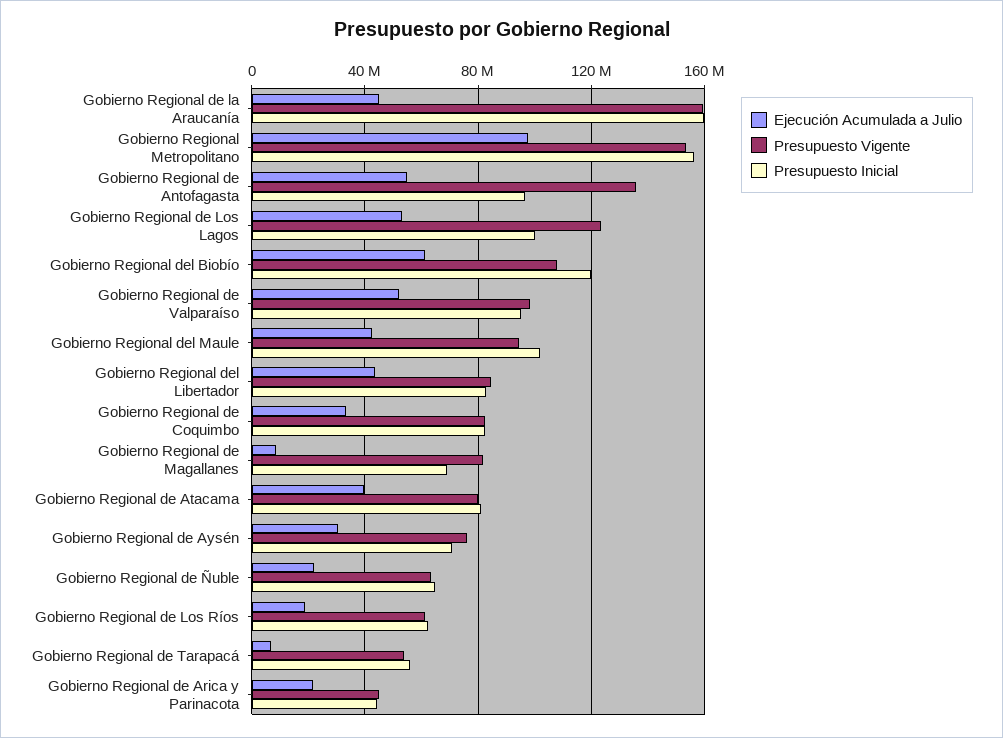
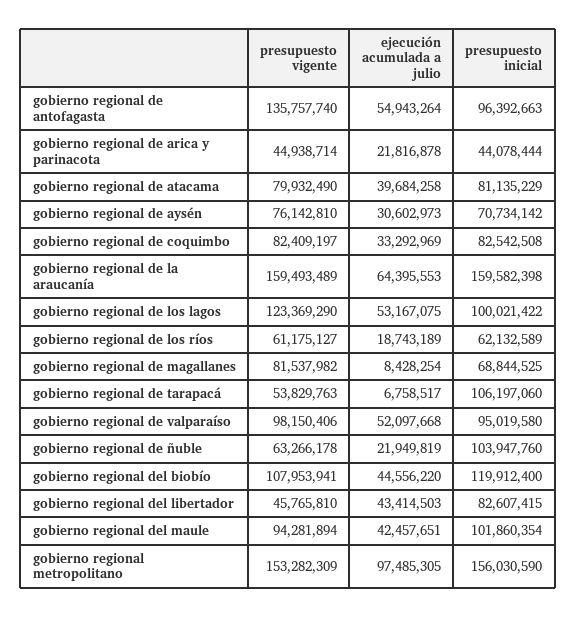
  {
    "Ejecución Acumulada a Julio": {
-     "Gobierno Regional de la Araucanía": 45000000,
+     "Gobierno Regional de la Araucanía": 64395553,
      "Gobierno Regional Metropolitano": 97485305,
      "Gobierno Regional de Antofagasta": 54943264,
      "Gobierno Regional de Los Lagos": 53167075,
-     "Gobierno Regional del Biobío": 60000000,
+     "Gobierno Regional del Biobío": 44556220,
      "Gobierno Regional de Valparaíso": 52097668,
      "Gobierno Regional del Maule": 42457651,
      "Gobierno Regional del Libertador": 43414503,
      "Gobierno Regional de Coquimbo": 33292969,
      "Gobierno Regional de Magallanes": 8428254,
      "Gobierno Regional de Atacama": 39684258,
      "Gobierno Regional de Aysén": 30602973,
      "Gobierno Regional de Ñuble": 21949819,
      "Gobierno Regional de Los Ríos": 18743189,
      "Gobierno Regional de Tarapacá": 6758517,
      "Gobierno Regional de Arica y Parinacota": 21816878
    },
    "Presupuesto Vigente": {
      "Gobierno Regional de la Araucanía": 159493489,
      "Gobierno Regional Metropolitano": 153282309,
      "Gobierno Regional de Antofagasta": 135757740,
      "Gobierno Regional de Los Lagos": 123369290,
      "Gobierno Regional del Biobío": 107953941,
      "Gobierno Regional de Valparaíso": 98150406,
      "Gobierno Regional del Maule": 94281894,
-     "Gobierno Regional del Libertador": 85000000,
+     "Gobierno Regional del Libertador": 45765810,
      "Gobierno Regional de Coquimbo": 82409197,
      "Gobierno Regional de Magallanes": 81537982,
      "Gobierno Regional de Atacama": 79932490,
      "Gobierno Regional de Aysén": 76142810,
      "Gobierno Regional de Ñuble": 63266178,
      "Gobierno Regional de Los Ríos": 61175127,
      "Gobierno Regional de Tarapacá": 53829763,
      "Gobierno Regional de Arica y Parinacota": 44938714
    },
    "Presupuesto Inicial": {
      "Gobierno Regional de la Araucanía": 159582398,
      "Gobierno Regional Metropolitano": 156030590,
      "Gobierno Regional de Antofagasta": 96392663,
      "Gobierno Regional de Los Lagos": 100021422,
      "Gobierno Regional del Biobío": 119912400,
      "Gobierno Regional de Valparaíso": 95019580,
      "Gobierno Regional del Maule": 101860354,
      "Gobierno Regional del Libertador": 82607415,
      "Gobierno Regional de Coquimbo": 82542508,
      "Gobierno Regional de Magallanes": 68844525,
      "Gobierno Regional de Atacama": 81135229,
      "Gobierno Regional de Aysén": 70734142,
-     "Gobierno Regional de Ñuble": 65000000,
+     "Gobierno Regional de Ñuble": 103947760,
      "Gobierno Regional de Los Ríos": 62132589,
-     "Gobierno Regional de Tarapacá": 55000000,
+     "Gobierno Regional de Tarapacá": 106197060,
      "Gobierno Regional de Arica y Parinacota": 44078444
    }
  }

